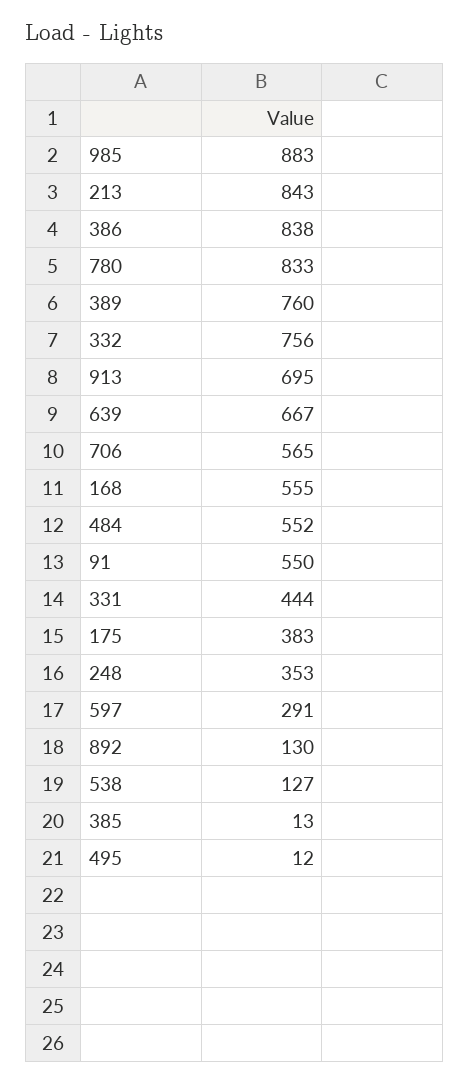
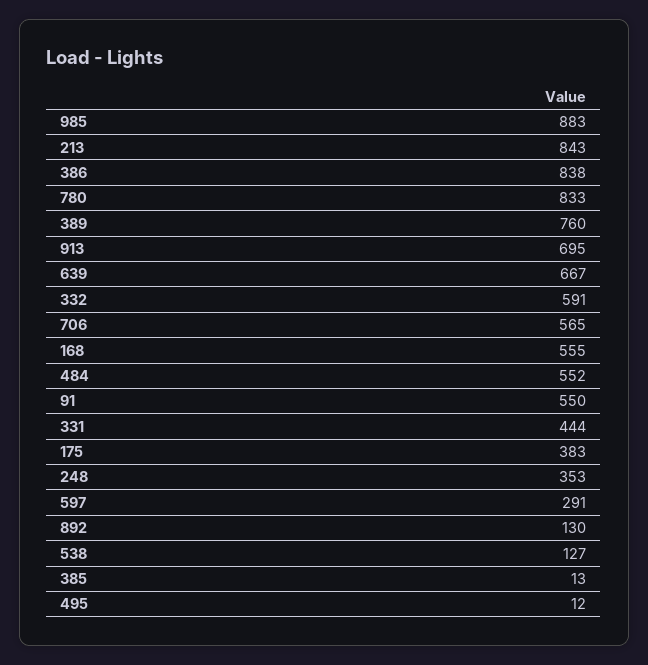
  {
    "985": 883,
    "213": 843,
    "386": 838,
    "780": 833,
    "389": 760,
-   "332": 756,
+   "332": 591,
    "913": 695,
    "639": 667,
    "706": 565,
    "168": 555,
    "484": 552,
    "91": 550,
    "331": 444,
    "175": 383,
    "248": 353,
    "597": 291,
    "892": 130,
    "538": 127,
    "385": 13,
    "495": 12
  }

